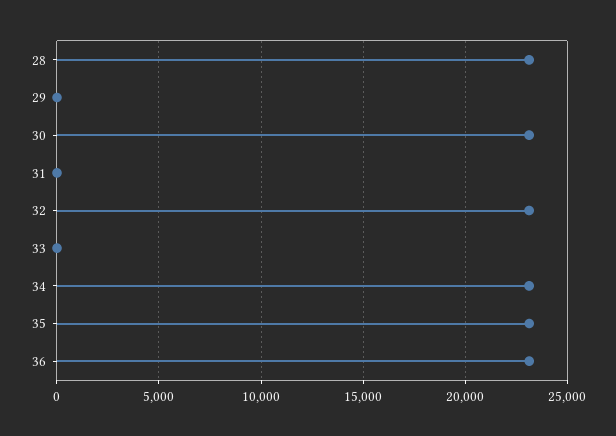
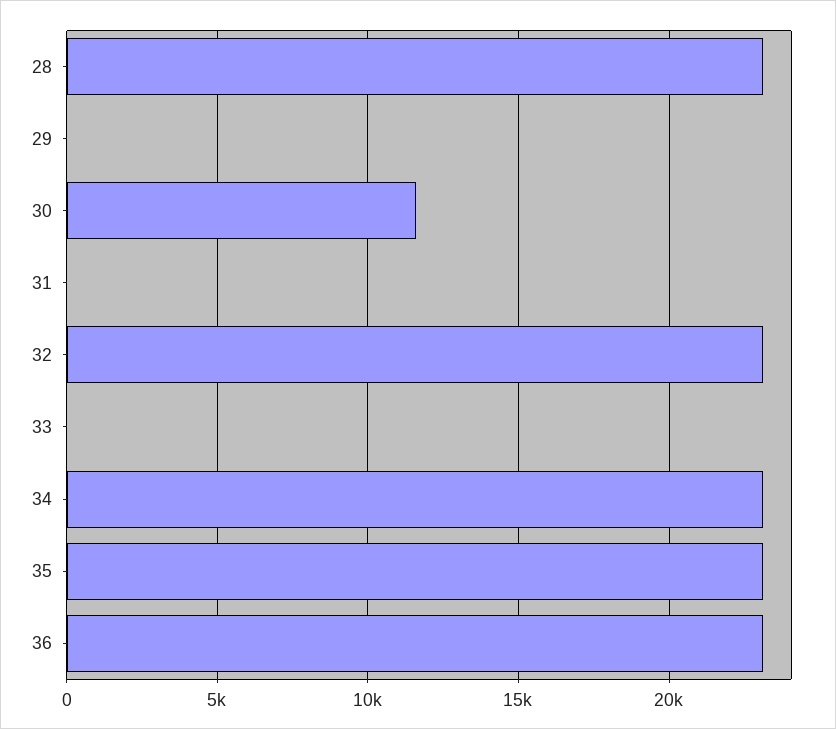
  {
    "28": 23000,
    "29": 0,
-   "30": 23000,
+   "30": 11500,
    "31": 0,
    "32": 23000,
    "33": 0,
    "34": 23000,
    "35": 23000,
    "36": 23000
  }

